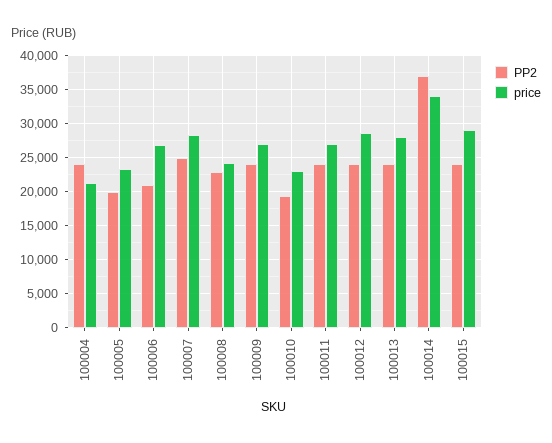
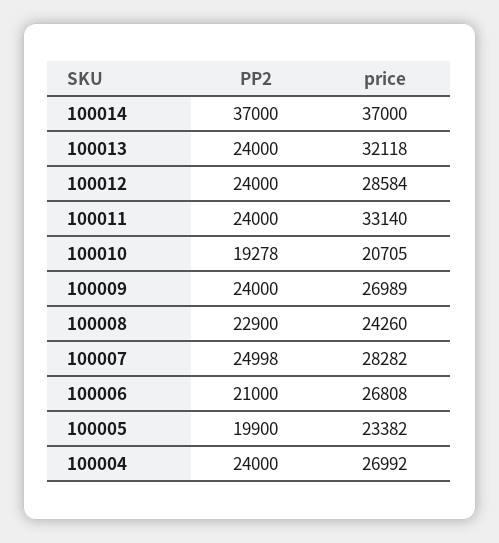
  {
    "PP2": {
      "100004": 24000,
      "100005": 19900,
      "100006": 21000,
      "100007": 24998,
      "100008": 22900,
      "100009": 24000,
      "100010": 19278,
      "100011": 24000,
      "100012": 24000,
      "100013": 24000,
-     "100014": 37000,
+     "100014": 37000
-     "100015": 24000
    },
    "price": {
-     "100004": 21000,
+     "100004": 26992,
      "100005": 23382,
      "100006": 26808,
      "100007": 28282,
      "100008": 24260,
      "100009": 26989,
-     "100010": 23000,
+     "100010": 20705,
-     "100011": 27000,
+     "100011": 33140,
      "100012": 28584,
-     "100013": 28000,
+     "100013": 32118,
-     "100014": 34000,
+     "100014": 37000
-     "100015": 29000
    }
  }

